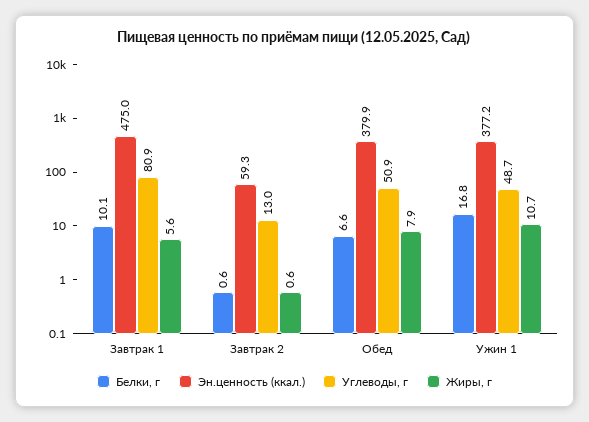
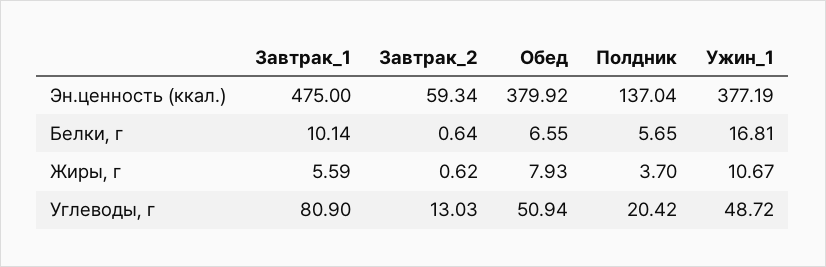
  {
    "Белки, г": {
      "Завтрак 1": 10.14,
      "Завтрак 2": 0.64,
      "Обед": 6.55,
-     "Ужин 1": 16.81
+     "Ужин 1": 16.81,
+     "Полдник": 5.65
    },
    "Эн.ценность (ккал.)": {
      "Завтрак 1": 475,
      "Завтрак 2": 59.34,
      "Обед": 379.92,
-     "Ужин 1": 377.19
+     "Ужин 1": 377.19,
+     "Полдник": 137.04
    },
    "Углеводы, г": {
      "Завтрак 1": 80.9,
      "Завтрак 2": 13.03,
      "Обед": 50.94,
-     "Ужин 1": 48.72
+     "Ужин 1": 48.72,
+     "Полдник": 20.42
    },
    "Жиры, г": {
      "Завтрак 1": 5.59,
      "Завтрак 2": 0.62,
      "Обед": 7.93,
-     "Ужин 1": 10.67
+     "Ужин 1": 10.67,
+     "Полдник": 3.7
    }
  }

